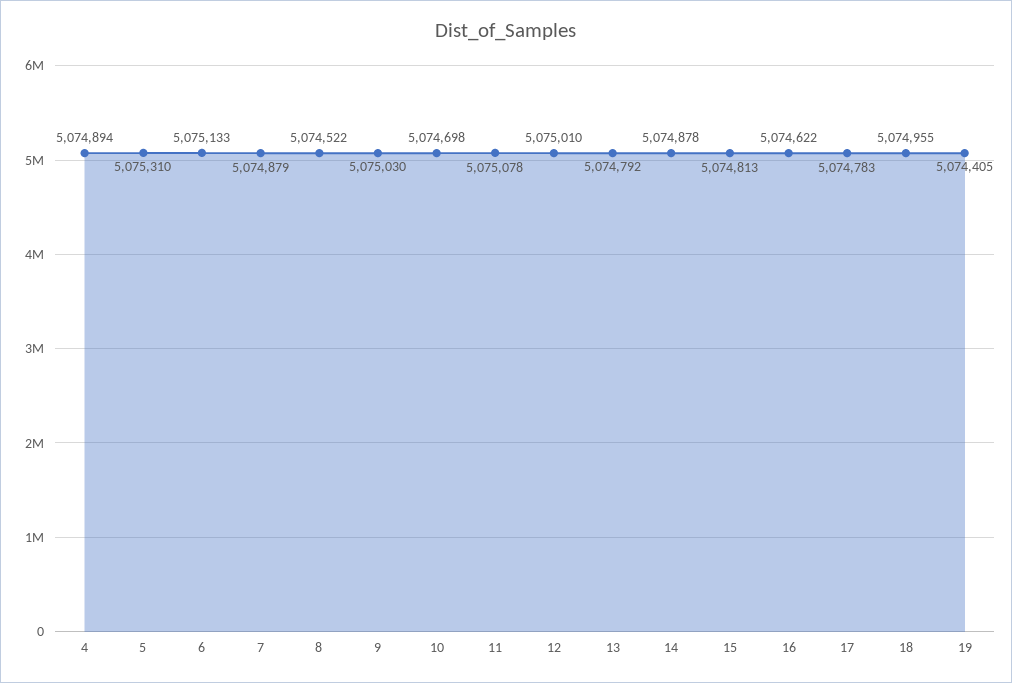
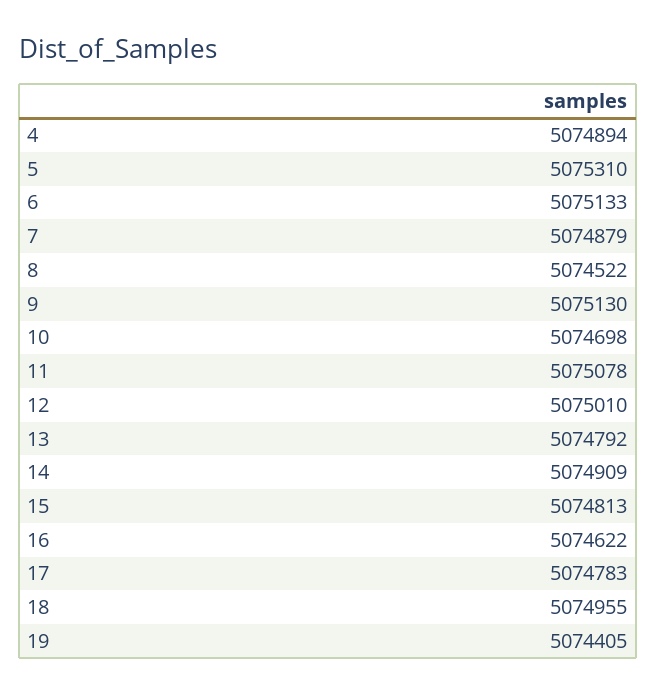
  {
    "4": 5074894,
    "5": 5075310,
    "6": 5075133,
    "7": 5074879,
    "8": 5074522,
-   "9": 5075030,
+   "9": 5075130,
    "10": 5074698,
    "11": 5075078,
    "12": 5075010,
    "13": 5074792,
-   "14": 5074878,
+   "14": 5074909,
    "15": 5074813,
    "16": 5074622,
    "17": 5074783,
    "18": 5074955,
    "19": 5074405
  }

